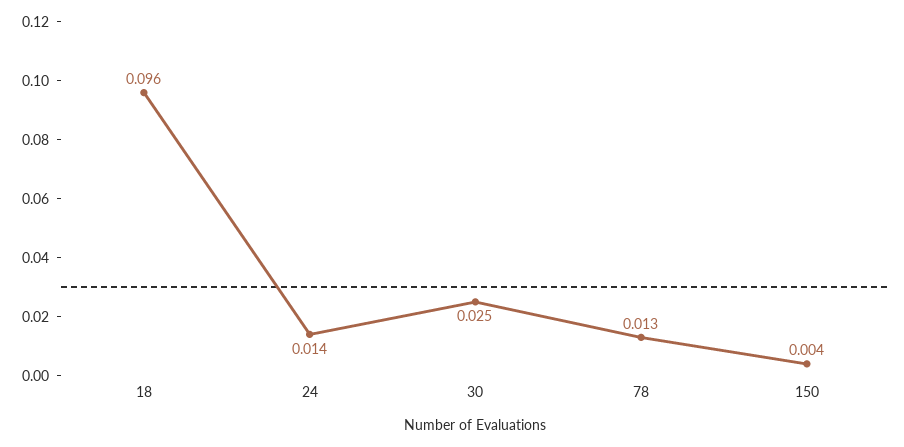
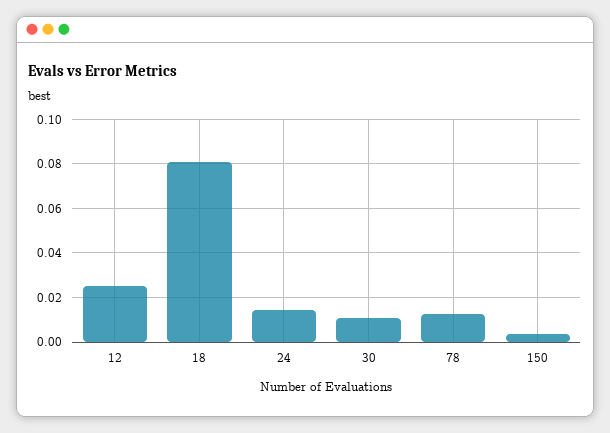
  {
-   "18": 0.096,
+   "18": 0.08,
    "24": 0.014,
-   "30": 0.025,
+   "30": 0.01,
    "78": 0.013,
-   "150": 0.004
+   "150": 0.004,
+   "12": 0.025
  }

